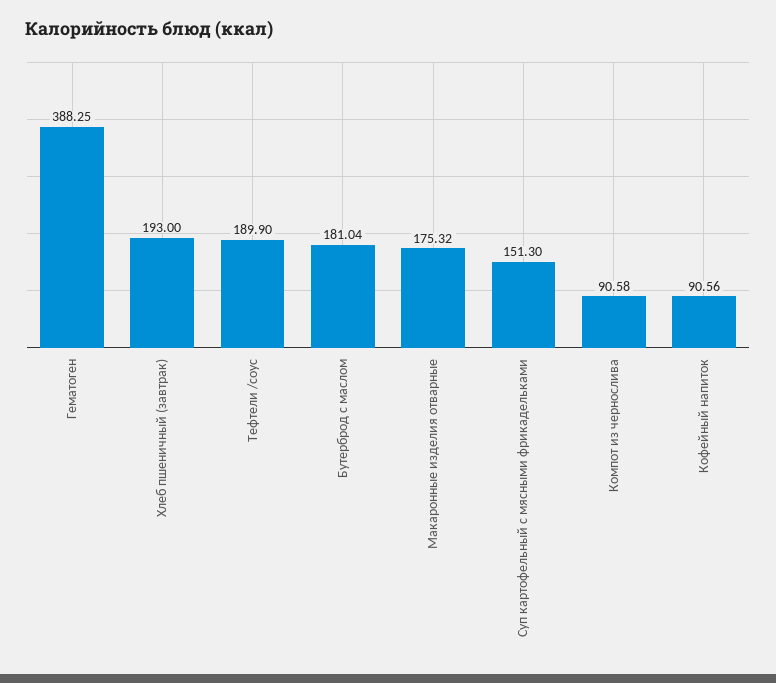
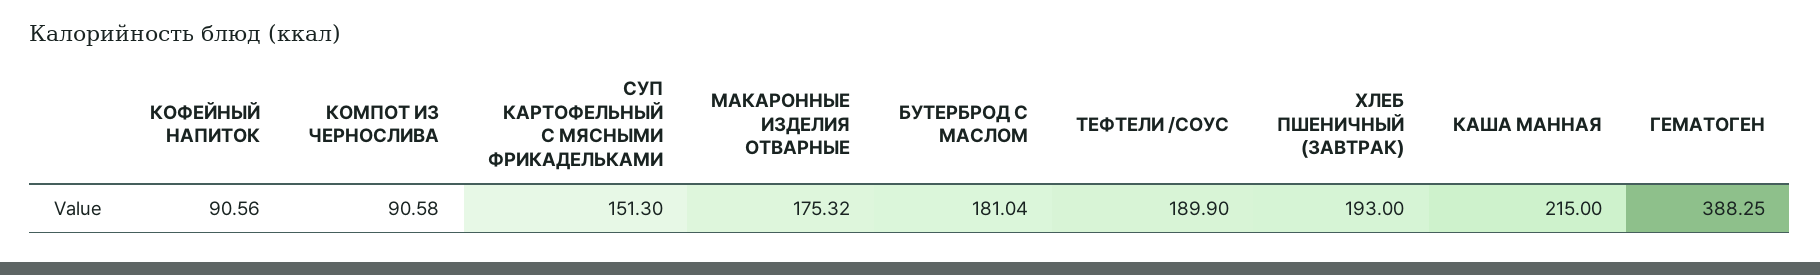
  {
    "Гематоген": 388.25,
    "Хлеб пшеничный (завтрак)": 193,
    "Тефтели /соус": 189.9,
    "Бутерброд с маслом": 181.04,
    "Макаронные изделия отварные": 175.32,
    "Суп картофельный с мясными фрикадельками": 151.3,
    "Компот из чернослива": 90.58,
-   "Кофейный напиток": 90.56
+   "Кофейный напиток": 90.56,
+   "КАША МАННАЯ": 215
  }

